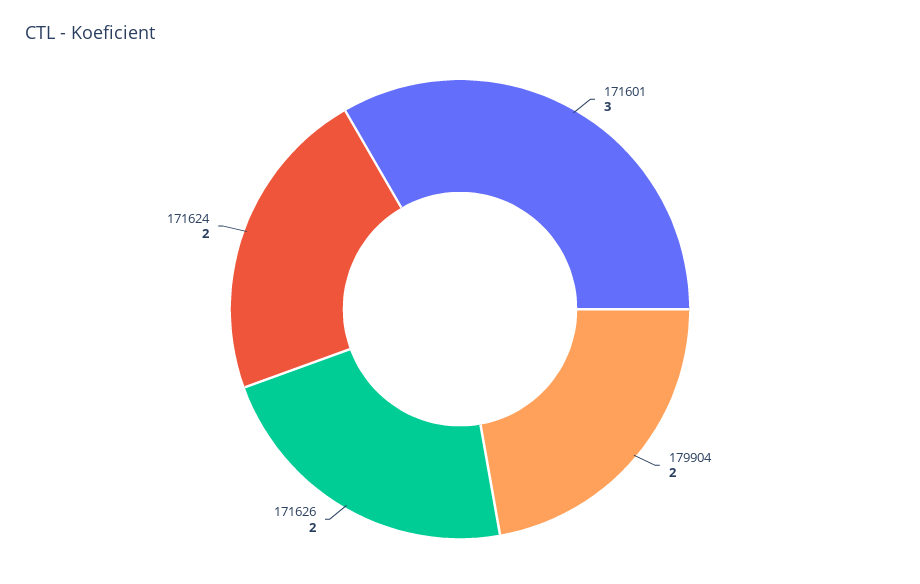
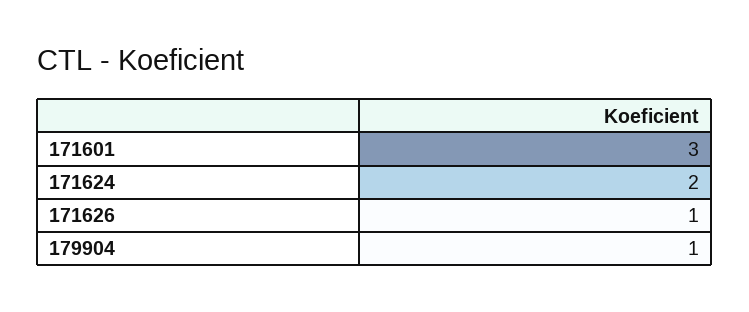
  {
    "171601": 3,
-   "179904": 2,
+   "179904": 1,
-   "171626": 2,
+   "171626": 1,
    "171624": 2
  }

